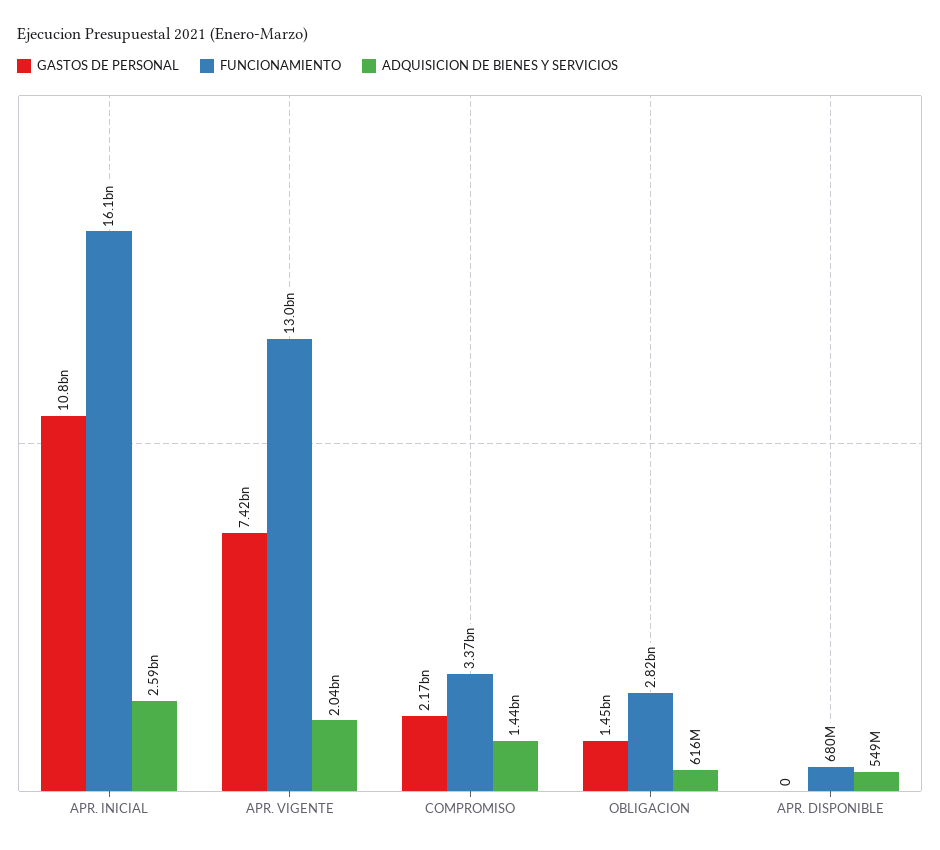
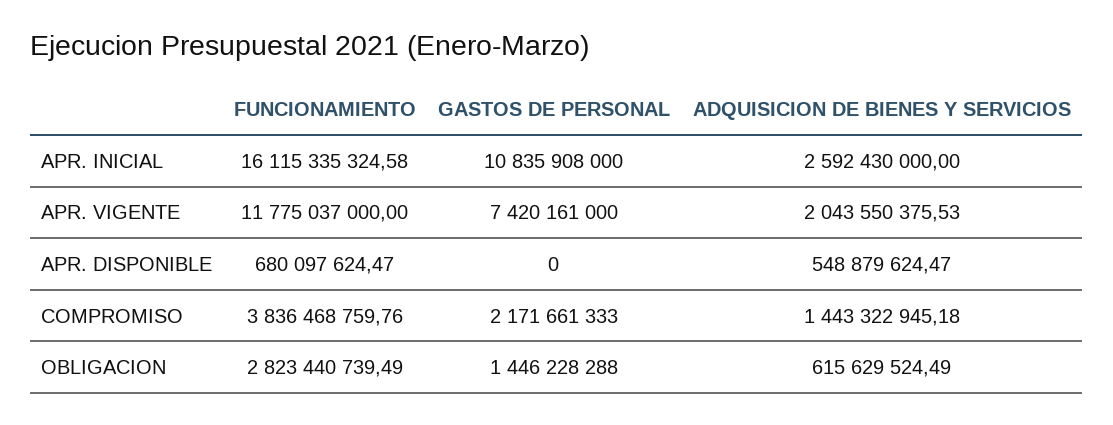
  {
    "GASTOS DE PERSONAL": {
      "APR. INICIAL": 10835908000,
      "APR. VIGENTE": 7420161000,
      "COMPROMISO": 2171661333,
      "OBLIGACION": 1446228288,
      "APR. DISPONIBLE": 0
    },
    "FUNCIONAMIENTO": {
      "APR. INICIAL": 16115335324.58,
-     "APR. VIGENTE": 13000000000,
+     "APR. VIGENTE": 11775037000,
-     "COMPROMISO": 3370000000,
+     "COMPROMISO": 3836468759.76,
      "OBLIGACION": 2823440739.49,
      "APR. DISPONIBLE": 680097624.47
    },
    "ADQUISICION DE BIENES Y SERVICIOS": {
      "APR. INICIAL": 2592430000,
      "APR. VIGENTE": 2043550375.53,
      "COMPROMISO": 1443322945.18,
      "OBLIGACION": 615629524.49,
      "APR. DISPONIBLE": 548879624.47
    }
  }

